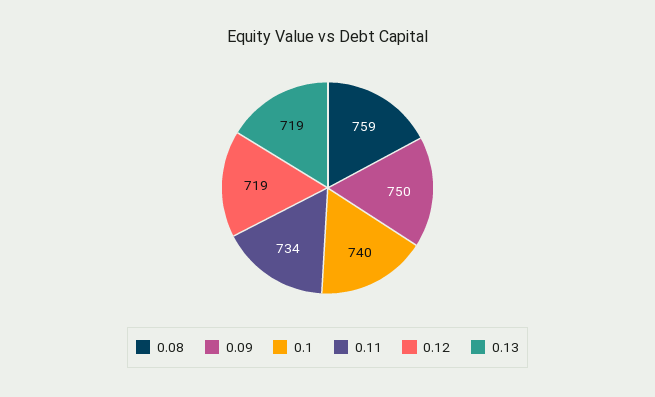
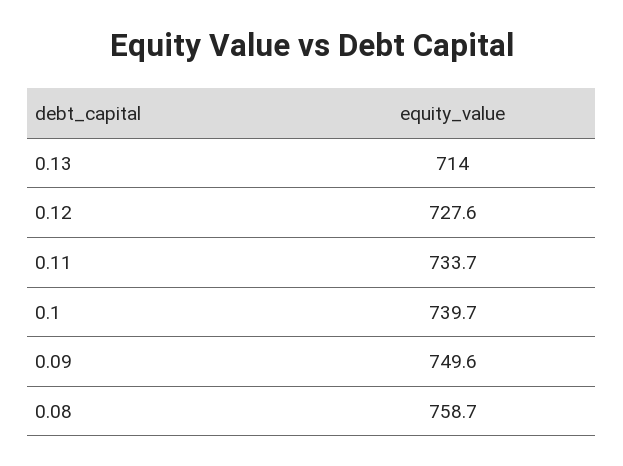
  {
    "0.08": 758.7,
    "0.09": 749.6,
    "0.1": 739.7,
    "0.11": 733.7,
-   "0.12": 719,
+   "0.12": 727.6,
-   "0.13": 719
+   "0.13": 714
  }

